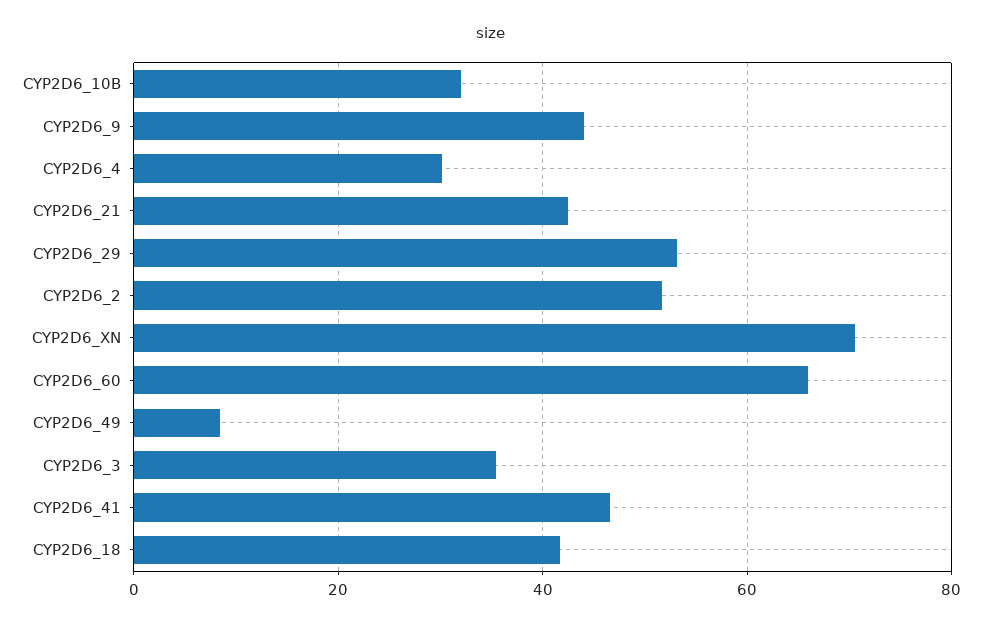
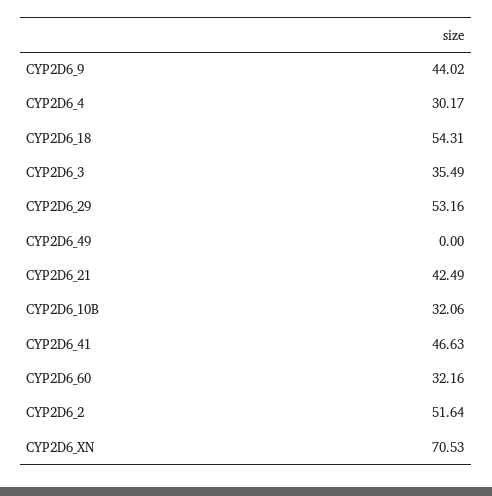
  {
    "CYP2D6_10B": 32.06,
    "CYP2D6_9": 44.02,
    "CYP2D6_4": 30.17,
    "CYP2D6_21": 42.49,
    "CYP2D6_29": 53.16,
    "CYP2D6_2": 51.64,
    "CYP2D6_XN": 70.53,
-   "CYP2D6_60": 66,
+   "CYP2D6_60": 32.16,
-   "CYP2D6_49": 8,
+   "CYP2D6_49": 0,
    "CYP2D6_3": 35.49,
    "CYP2D6_41": 46.63,
-   "CYP2D6_18": 42
+   "CYP2D6_18": 54.31
  }

